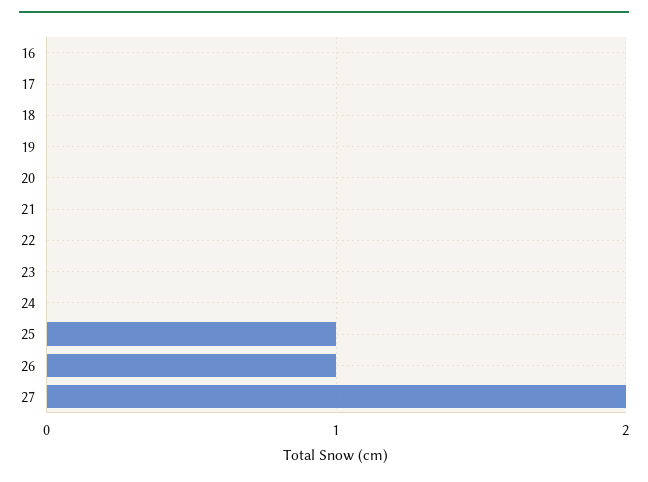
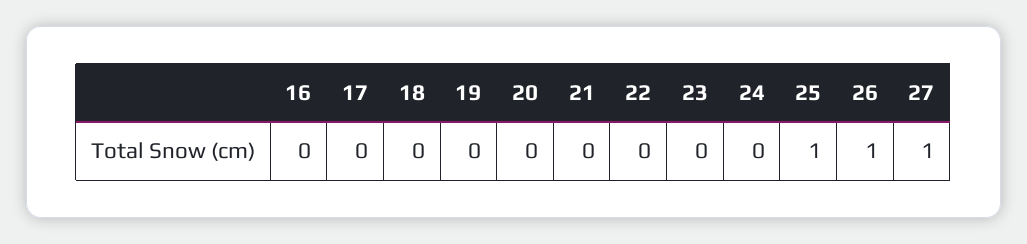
  {
    "16": 0,
    "17": 0,
    "18": 0,
    "19": 0,
    "20": 0,
    "21": 0,
    "22": 0,
    "23": 0,
    "24": 0,
    "25": 1,
    "26": 1,
-   "27": 2
+   "27": 1
  }

